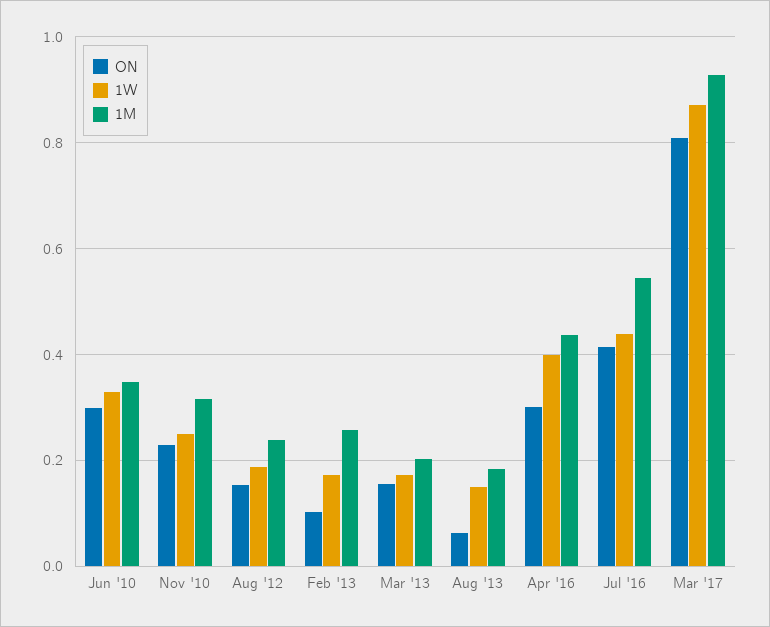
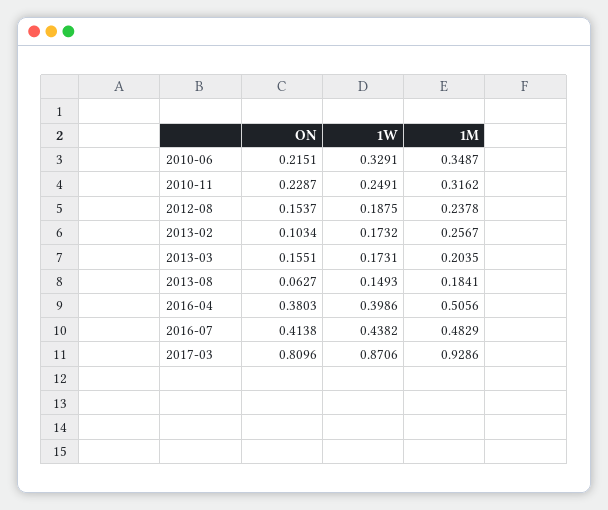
  {
    "ON": {
-     "Jun '10": 0.3,
+     "Jun '10": 0.2151,
      "Nov '10": 0.2287,
      "Aug '12": 0.1537,
      "Feb '13": 0.1034,
      "Mar '13": 0.1551,
      "Aug '13": 0.0627,
-     "Apr '16": 0.3,
+     "Apr '16": 0.3803,
      "Jul '16": 0.4138,
      "Mar '17": 0.8096
    },
    "1W": {
      "Jun '10": 0.3291,
      "Nov '10": 0.2491,
      "Aug '12": 0.1875,
      "Feb '13": 0.1732,
      "Mar '13": 0.1731,
      "Aug '13": 0.1493,
      "Apr '16": 0.3986,
      "Jul '16": 0.4382,
      "Mar '17": 0.8706
    },
    "1M": {
      "Jun '10": 0.3487,
      "Nov '10": 0.3162,
      "Aug '12": 0.2378,
      "Feb '13": 0.2567,
      "Mar '13": 0.2035,
      "Aug '13": 0.1841,
-     "Apr '16": 0.44,
+     "Apr '16": 0.5056,
-     "Jul '16": 0.54,
+     "Jul '16": 0.4829,
      "Mar '17": 0.9286
    }
  }

